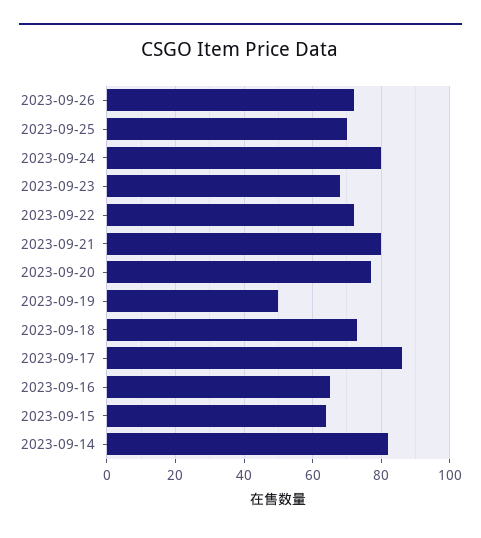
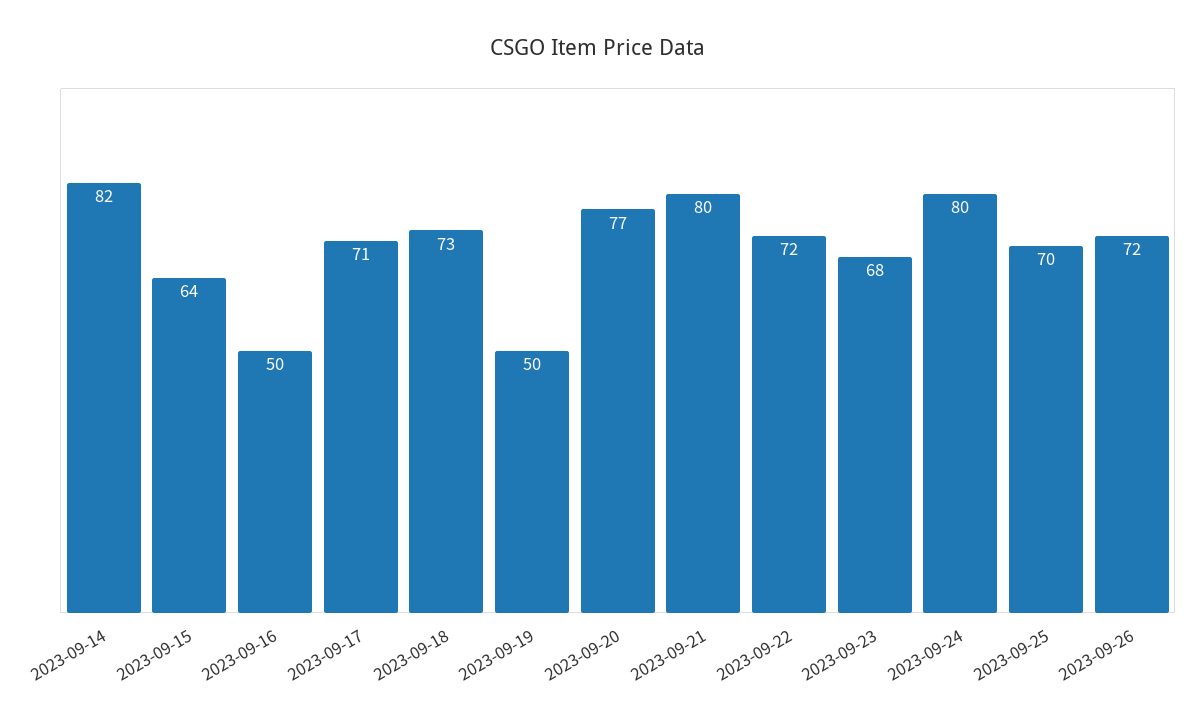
  {
    "2023-09-26": 72,
    "2023-09-25": 70,
    "2023-09-24": 80,
    "2023-09-23": 68,
    "2023-09-22": 72,
    "2023-09-21": 80,
    "2023-09-20": 77,
    "2023-09-19": 50,
    "2023-09-18": 73,
-   "2023-09-17": 85,
+   "2023-09-17": 71,
-   "2023-09-16": 65,
+   "2023-09-16": 50,
    "2023-09-15": 64,
    "2023-09-14": 82
  }

